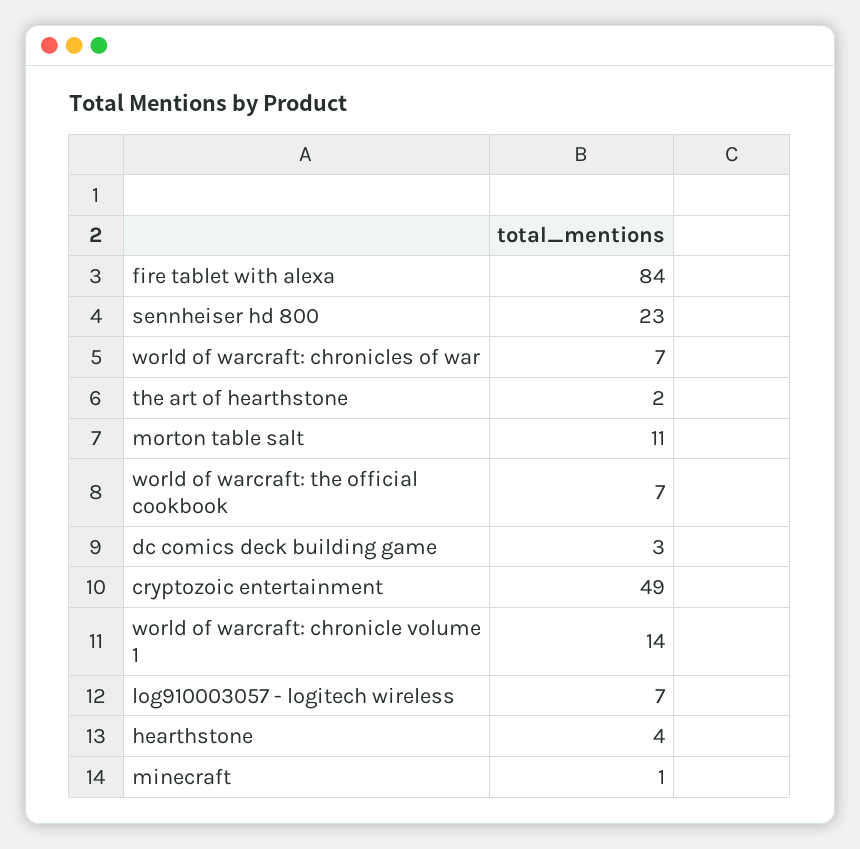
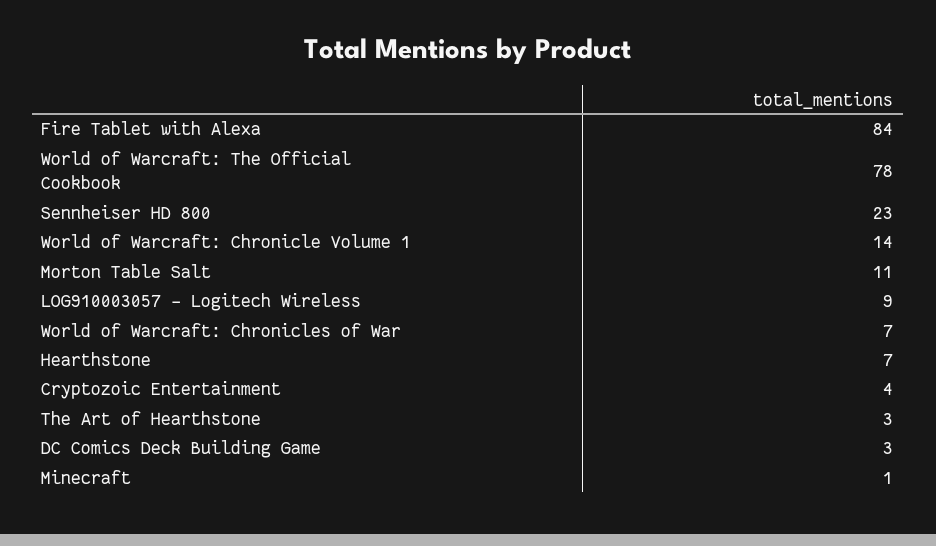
  {
    "fire tablet with alexa": 84,
    "sennheiser hd 800": 23,
    "world of warcraft: chronicles of war": 7,
-   "the art of hearthstone": 2,
+   "the art of hearthstone": 3,
    "morton table salt": 11,
-   "world of warcraft: the official cookbook": 7,
+   "world of warcraft: the official cookbook": 78,
    "dc comics deck building game": 3,
-   "cryptozoic entertainment": 49,
+   "cryptozoic entertainment": 4,
    "world of warcraft: chronicle volume 1": 14,
-   "log910003057 - logitech wireless": 7,
+   "log910003057 - logitech wireless": 9,
-   "hearthstone": 4,
+   "hearthstone": 7,
    "minecraft": 1
  }

